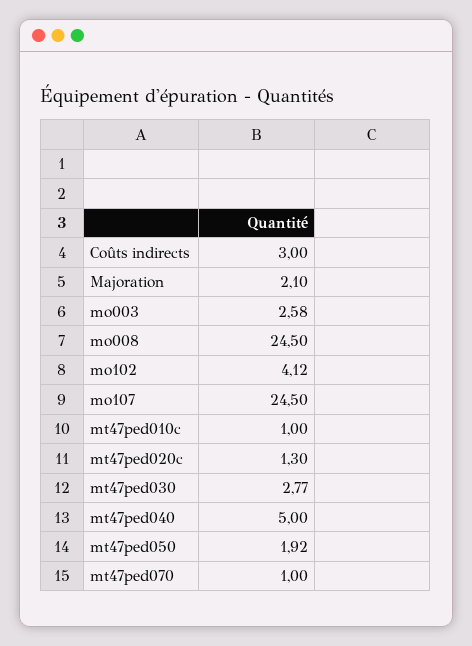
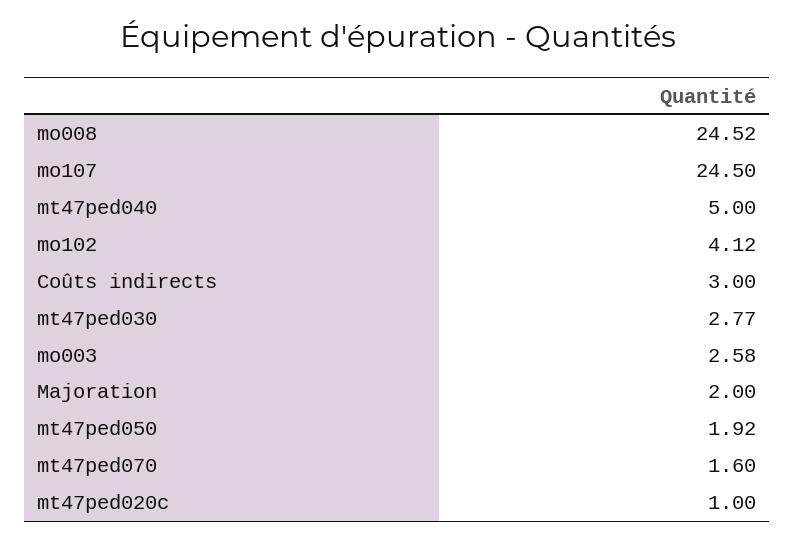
  {
    "Coûts indirects": 3,
-   "Majoration": 2.1,
+   "Majoration": 2,
    "mo003": 2.58,
-   "mo008": 24.5,
+   "mo008": 24.52,
    "mo102": 4.12,
    "mo107": 24.5,
-   "mt47ped010c": 1,
-   "mt47ped020c": 1.3,
+   "mt47ped020c": 1,
    "mt47ped030": 2.77,
    "mt47ped040": 5,
    "mt47ped050": 1.92,
-   "mt47ped070": 1
+   "mt47ped070": 1.6
  }

